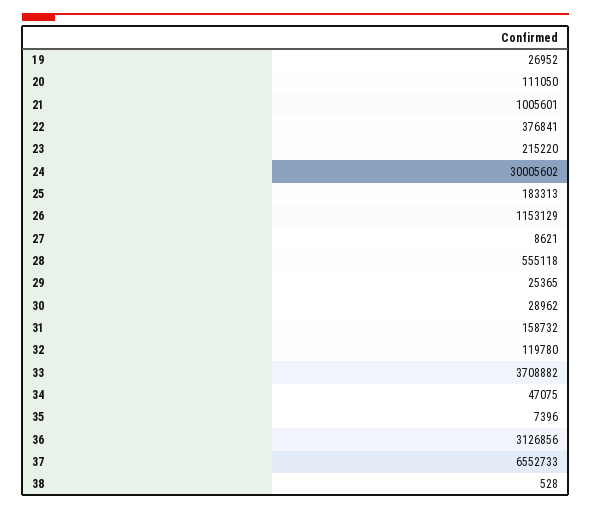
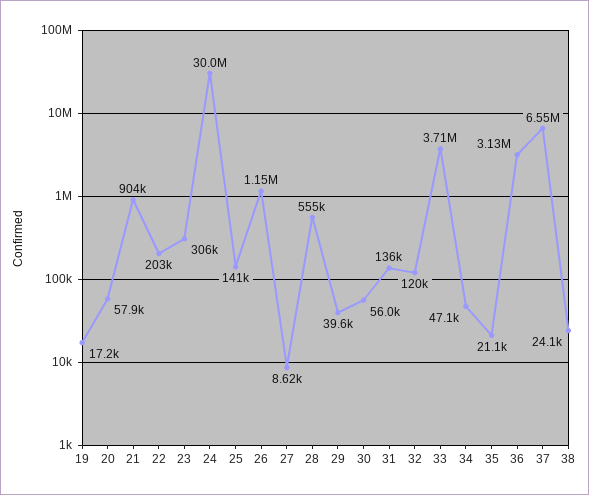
  {
-   "19": 26952,
+   "19": 17200,
-   "20": 111050,
+   "20": 57900,
-   "21": 1005601,
+   "21": 904000,
-   "22": 376841,
+   "22": 203000,
-   "23": 215220,
+   "23": 306000,
    "24": 30005602,
-   "25": 183313,
+   "25": 141000,
    "26": 1153129,
    "27": 8621,
    "28": 555118,
-   "29": 25365,
+   "29": 39600,
-   "30": 28962,
+   "30": 56000,
-   "31": 158732,
+   "31": 136000,
    "32": 119780,
    "33": 3708882,
    "34": 47075,
-   "35": 7396,
+   "35": 21100,
    "36": 3126856,
    "37": 6552733,
-   "38": 528
+   "38": 24100
  }

